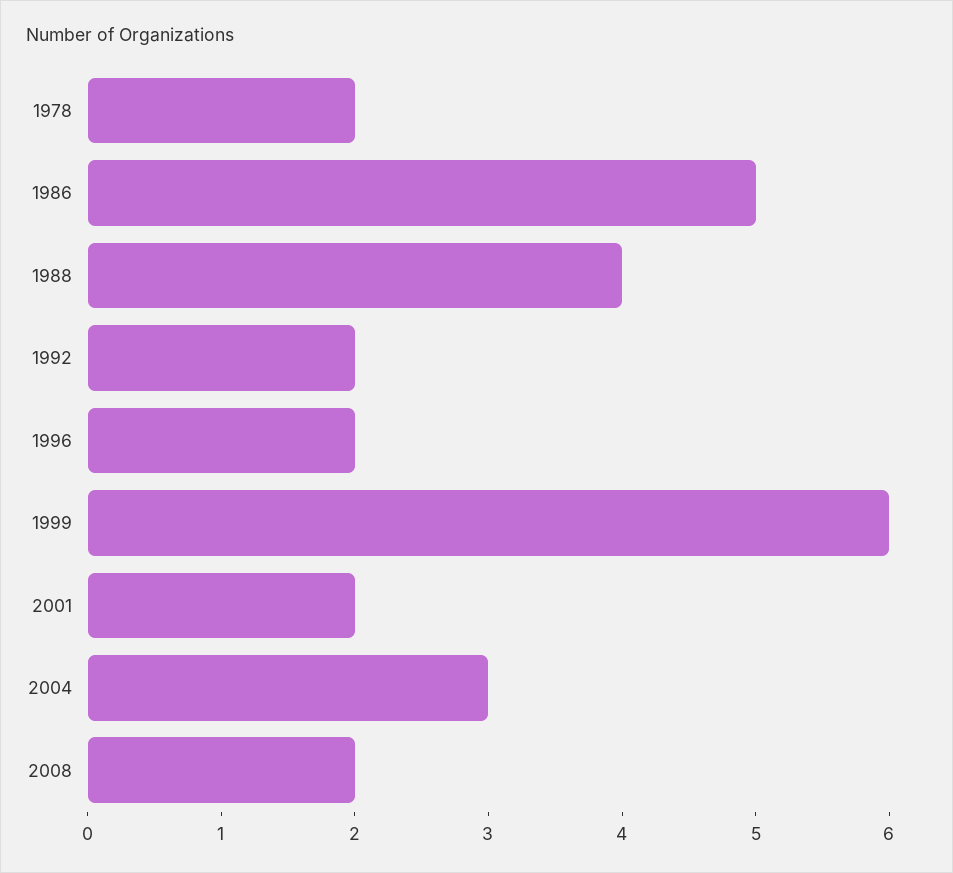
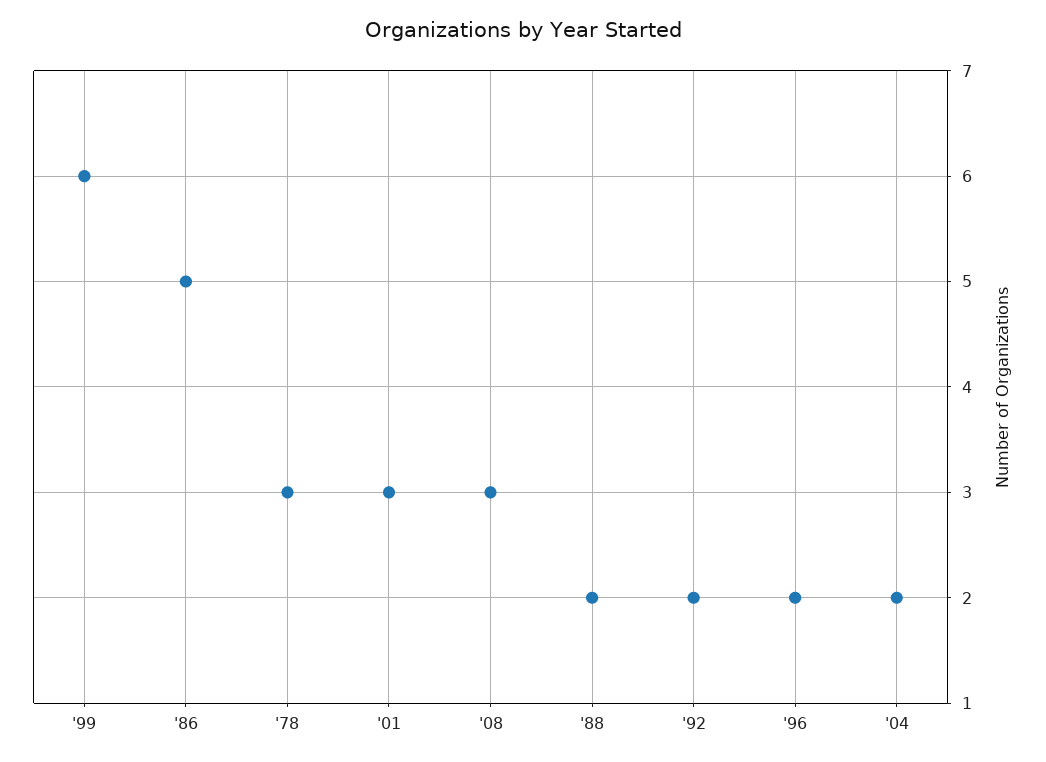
  {
-   "1978": 2,
+   "1978": 3,
    "1986": 5,
-   "1988": 4,
+   "1988": 2,
    "1992": 2,
    "1996": 2,
    "1999": 6,
-   "2001": 2,
+   "2001": 3,
-   "2004": 3,
+   "2004": 2,
-   "2008": 2
+   "2008": 3
  }

